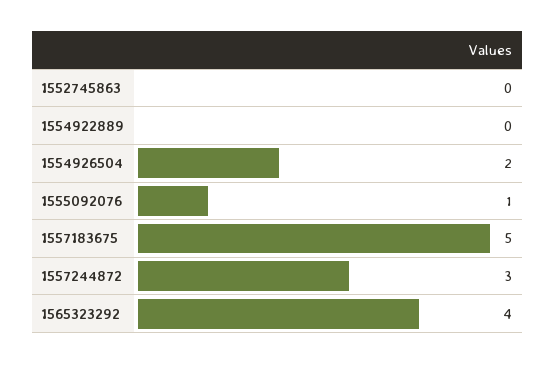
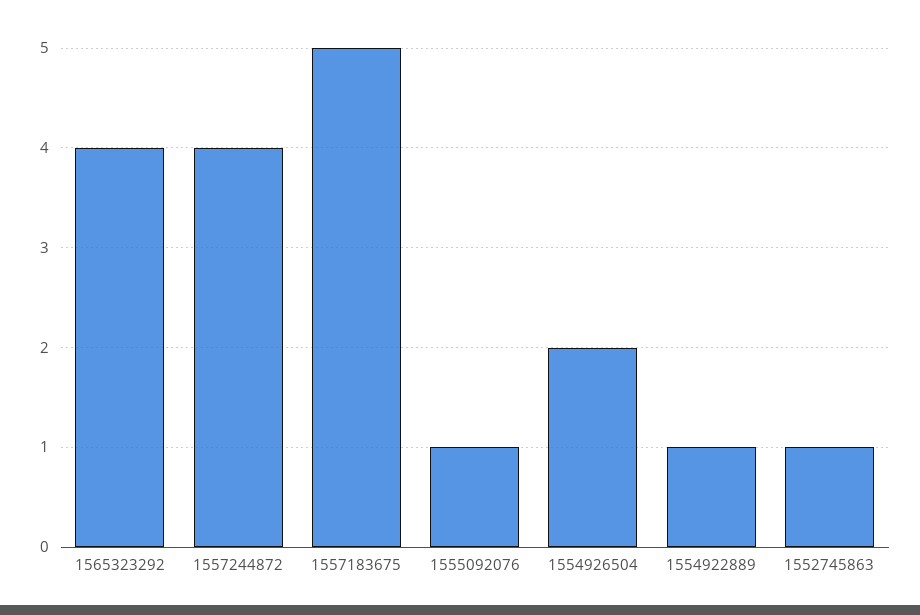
  {
-   "1552745863": 0,
+   "1552745863": 1,
-   "1554922889": 0,
+   "1554922889": 1,
    "1554926504": 2,
    "1555092076": 1,
    "1557183675": 5,
-   "1557244872": 3,
+   "1557244872": 4,
    "1565323292": 4
  }

